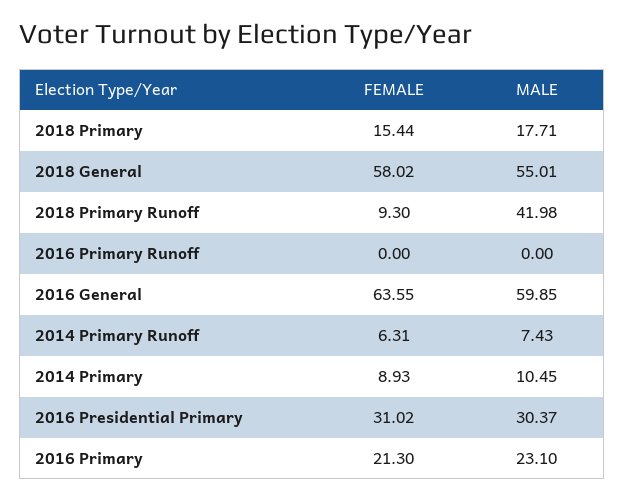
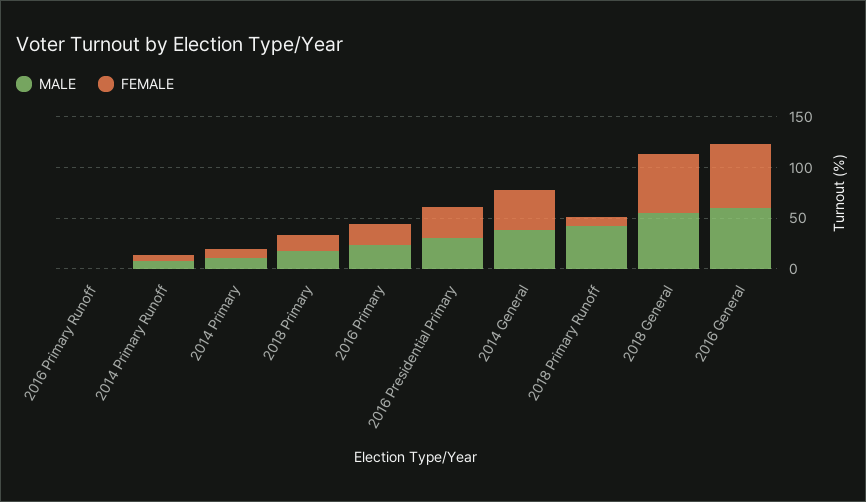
  {
    "FEMALE": {
      "2018 Primary": 15.44,
      "2018 General": 58.02,
      "2018 Primary Runoff": 9.3,
      "2016 Primary Runoff": 0,
      "2016 General": 63.55,
      "2014 Primary Runoff": 6.31,
      "2014 Primary": 8.93,
      "2016 Presidential Primary": 31.02,
-     "2016 Primary": 21.3
+     "2016 Primary": 21.3,
+     "2014 General": 40
    },
    "MALE": {
      "2018 Primary": 17.71,
      "2018 General": 55.01,
      "2018 Primary Runoff": 41.98,
      "2016 Primary Runoff": 0,
      "2016 General": 59.85,
      "2014 Primary Runoff": 7.43,
      "2014 Primary": 10.45,
      "2016 Presidential Primary": 30.37,
-     "2016 Primary": 23.1
+     "2016 Primary": 23.1,
+     "2014 General": 40
    }
  }

